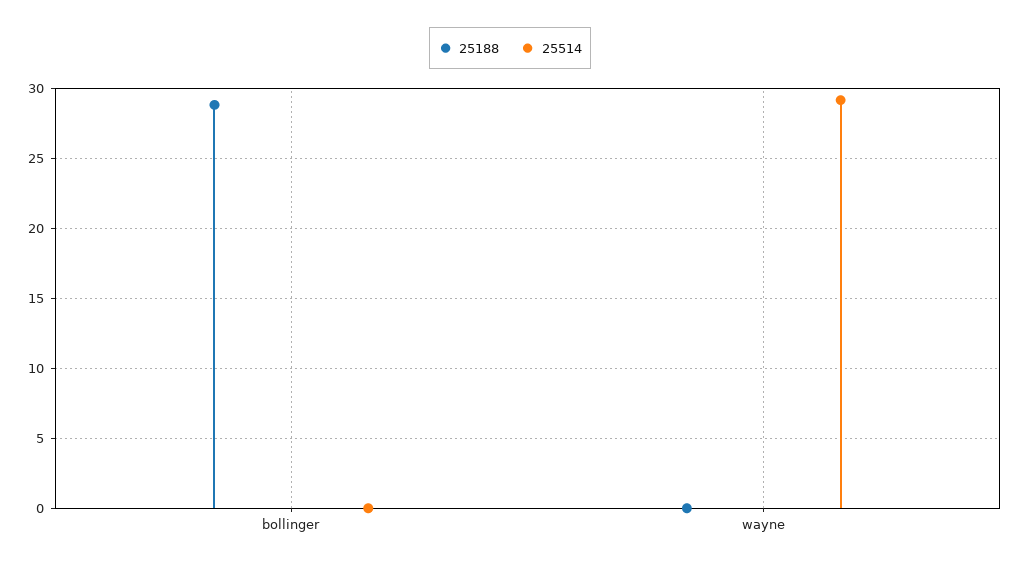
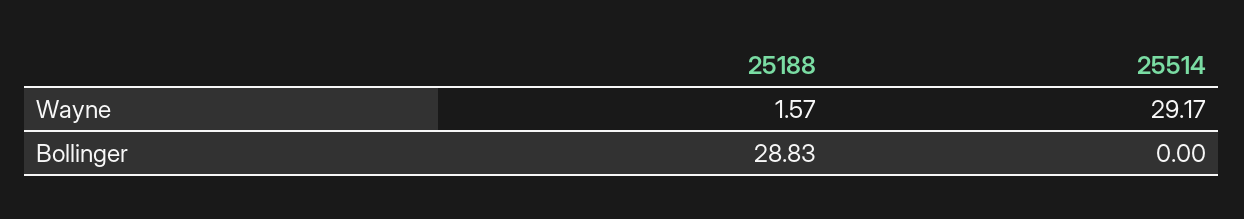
  {
    "25188": {
      "bollinger": 28.83,
-     "wayne": 0
+     "wayne": 1.57
    },
    "25514": {
      "bollinger": 0,
      "wayne": 29.17
    }
  }

